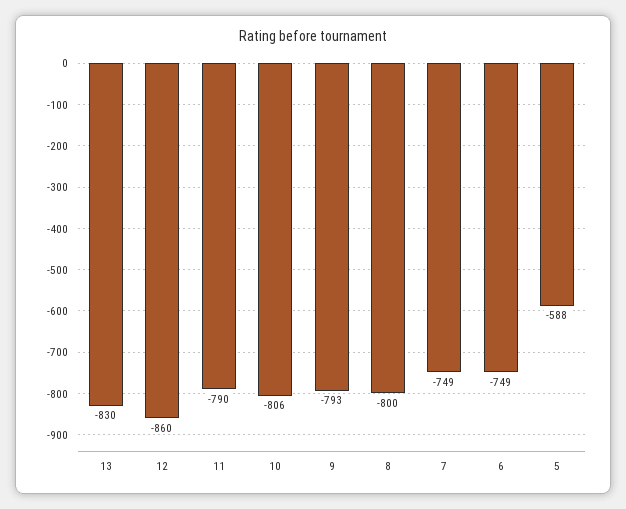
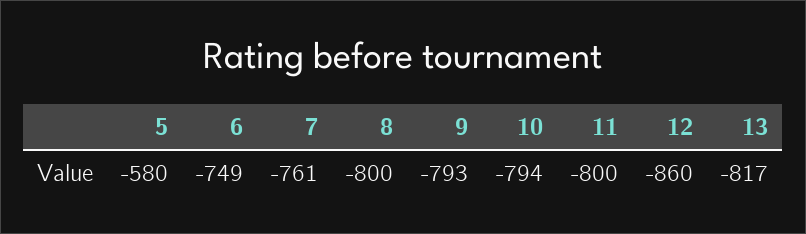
  {
-   "13": -830,
+   "13": -817,
    "12": -860,
-   "11": -790,
+   "11": -800,
-   "10": -806,
+   "10": -794,
    "9": -793,
    "8": -800,
-   "7": -749,
+   "7": -761,
    "6": -749,
-   "5": -588
+   "5": -580
  }

